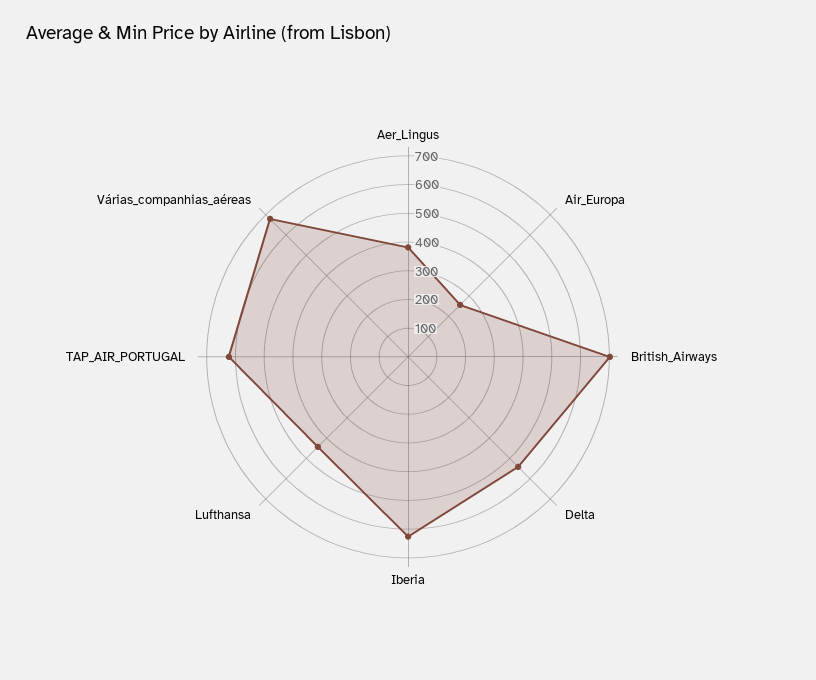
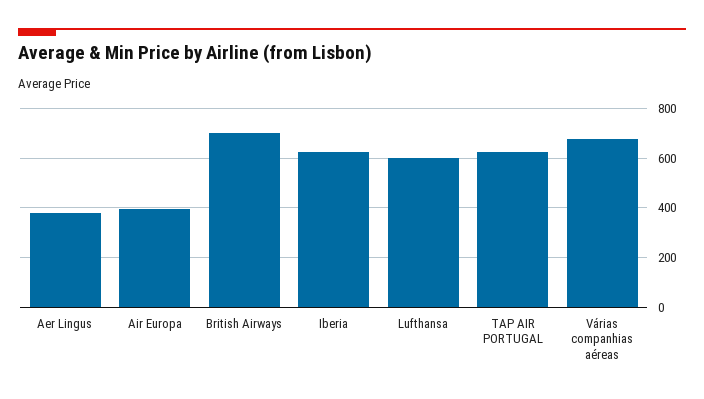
  {
    "Aer_Lingus": 375,
-   "Air_Europa": 250,
+   "Air_Europa": 400,
    "British_Airways": 700,
-   "Delta": 550,
    "Iberia": 625,
-   "Lufthansa": 450,
+   "Lufthansa": 600,
    "TAP_AIR_PORTUGAL": 625,
    "Várias_companhias_aéreas": 675
  }

